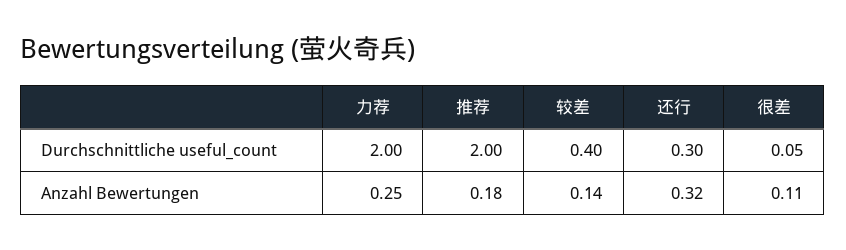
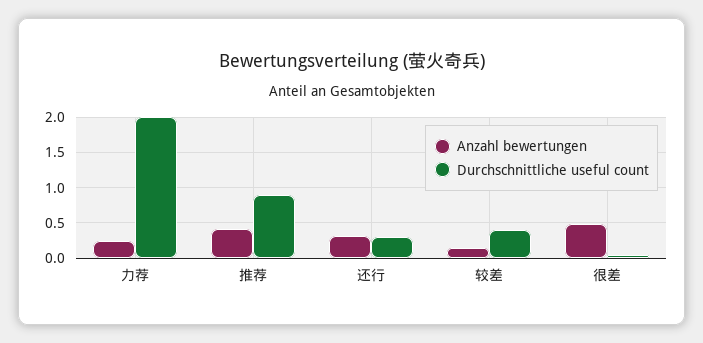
  {
    "Durchschnittliche useful_count": {
      "力荐": 2,
-     "推荐": 2,
+     "推荐": 0.9,
      "较差": 0.4,
      "还行": 0.3,
      "很差": 0.05
    },
    "Anzahl Bewertungen": {
      "力荐": 0.25,
-     "推荐": 0.18,
+     "推荐": 0.4,
      "较差": 0.14,
      "还行": 0.32,
-     "很差": 0.11
+     "很差": 0.5
    }
  }

